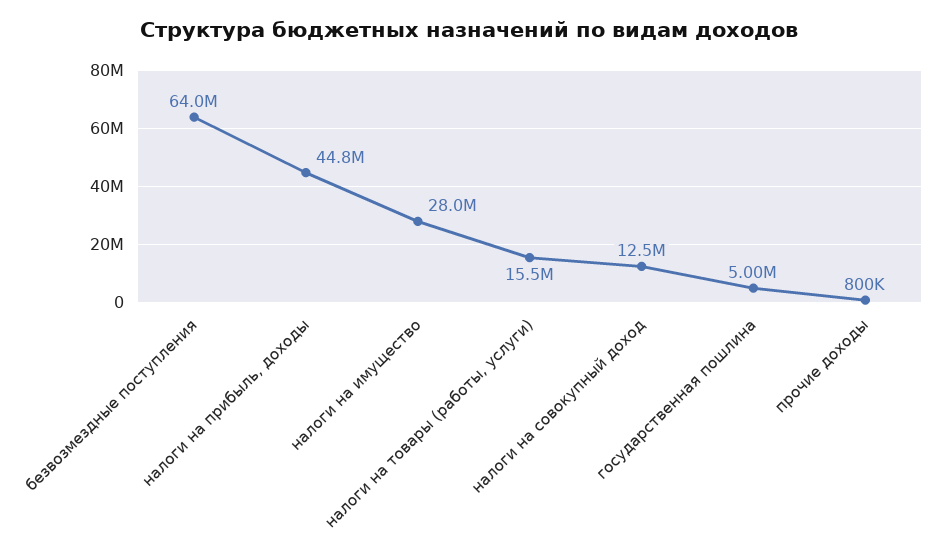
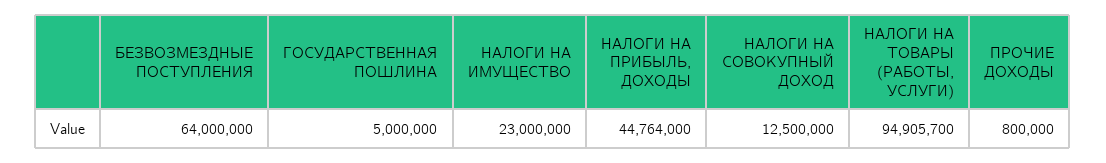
  {
    "безвозмездные поступления": 64000000,
    "налоги на прибыль, доходы": 44764000,
-   "налоги на имущество": 28000000,
+   "налоги на имущество": 23000000,
-   "налоги на товары (работы, услуги)": 15500000,
+   "налоги на товары (работы, услуги)": 94905700,
    "налоги на совокупный доход": 12500000,
    "государственная пошлина": 5000000,
    "прочие доходы": 800000
  }

